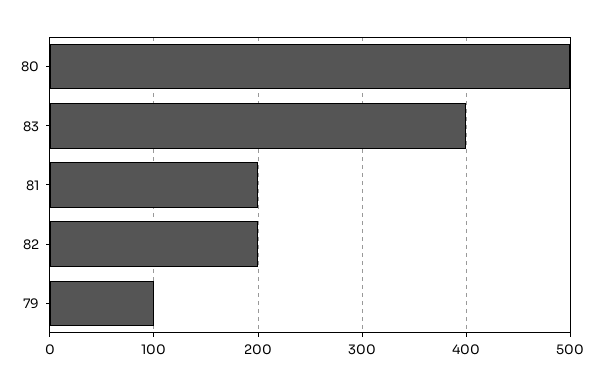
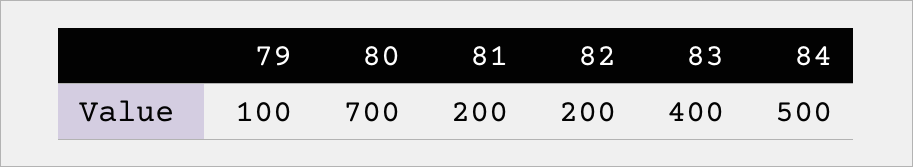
  {
-   "80": 500,
+   "80": 700,
    "83": 400,
    "81": 200,
    "82": 200,
-   "79": 100
+   "79": 100,
+   "84": 500
  }

